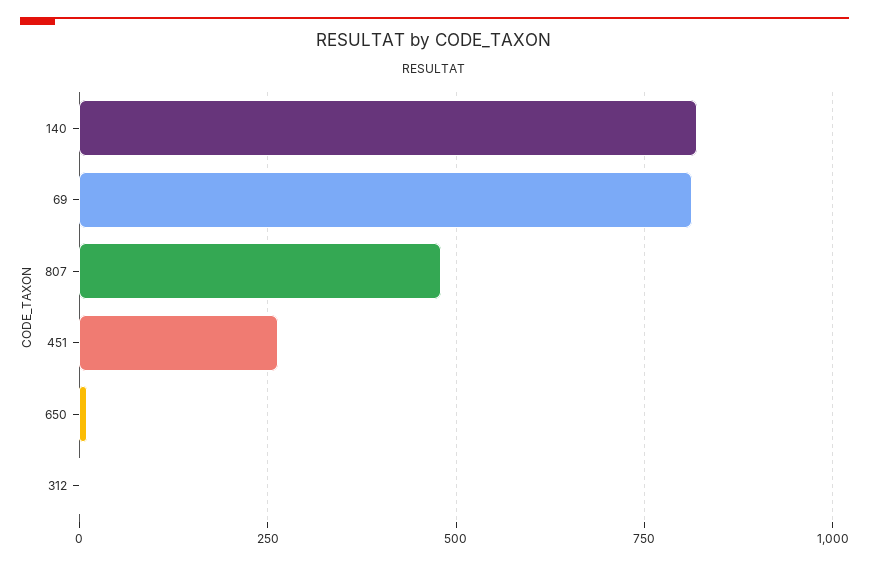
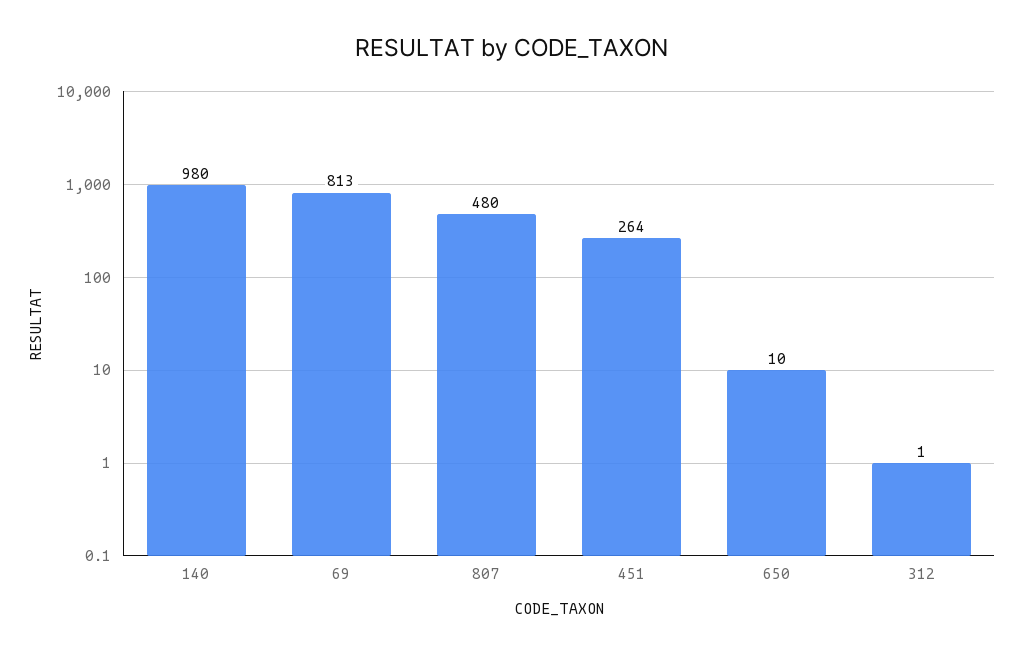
  {
-   "140": 825,
+   "140": 980,
    "69": 813,
    "807": 480,
    "451": 264,
    "650": 10,
    "312": 1
  }

